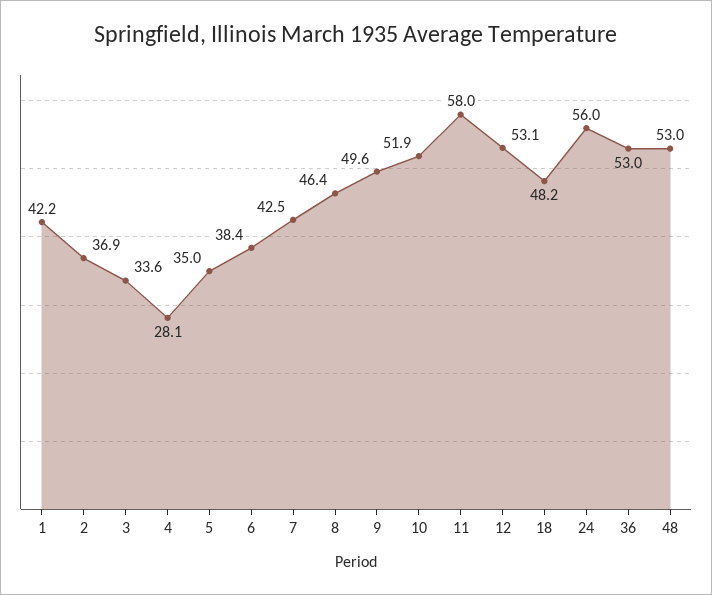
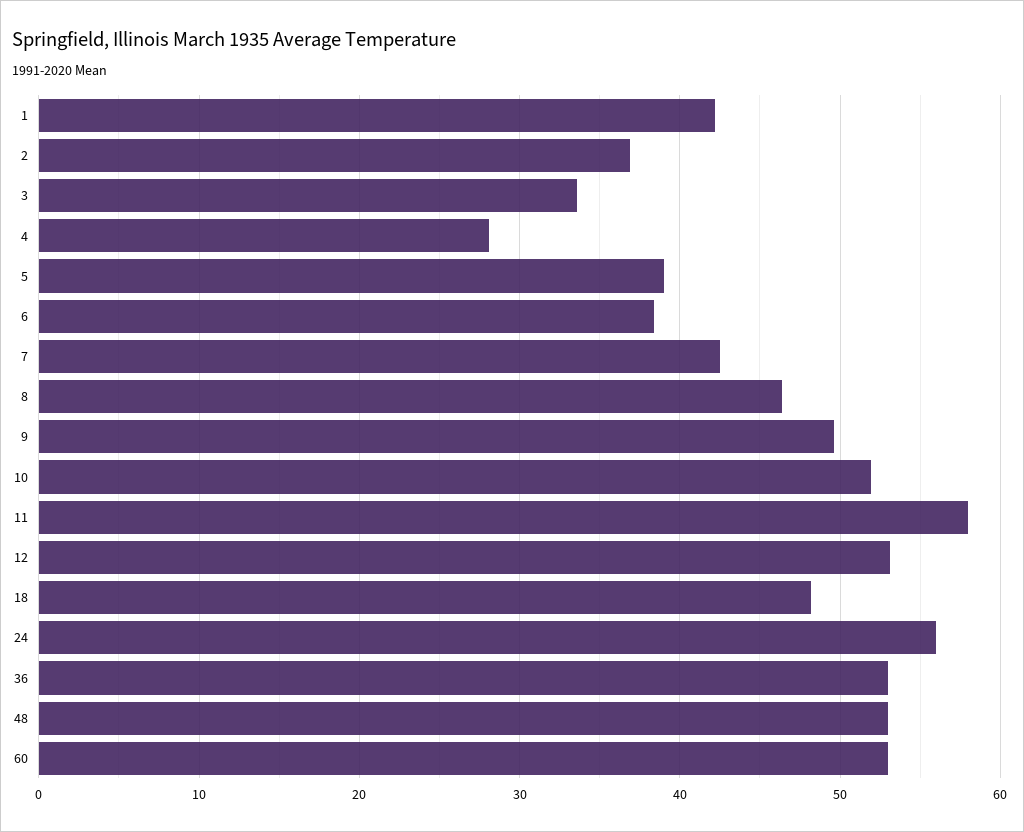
  {
    "1": 42.2,
    "2": 36.9,
    "3": 33.6,
    "4": 28.1,
-   "5": 35,
+   "5": 39,
    "6": 38.4,
    "7": 42.5,
    "8": 46.4,
    "9": 49.6,
    "10": 51.9,
    "11": 58,
    "12": 53.1,
    "18": 48.2,
    "24": 56,
    "36": 53,
-   "48": 53
+   "48": 53,
+   "60": 53
  }

